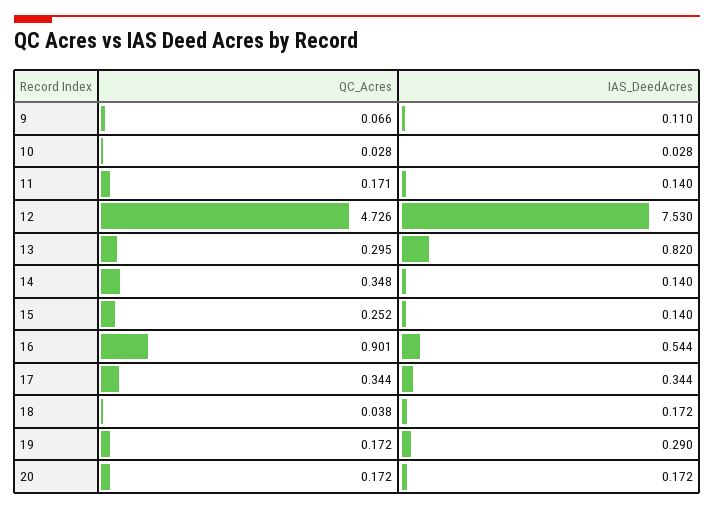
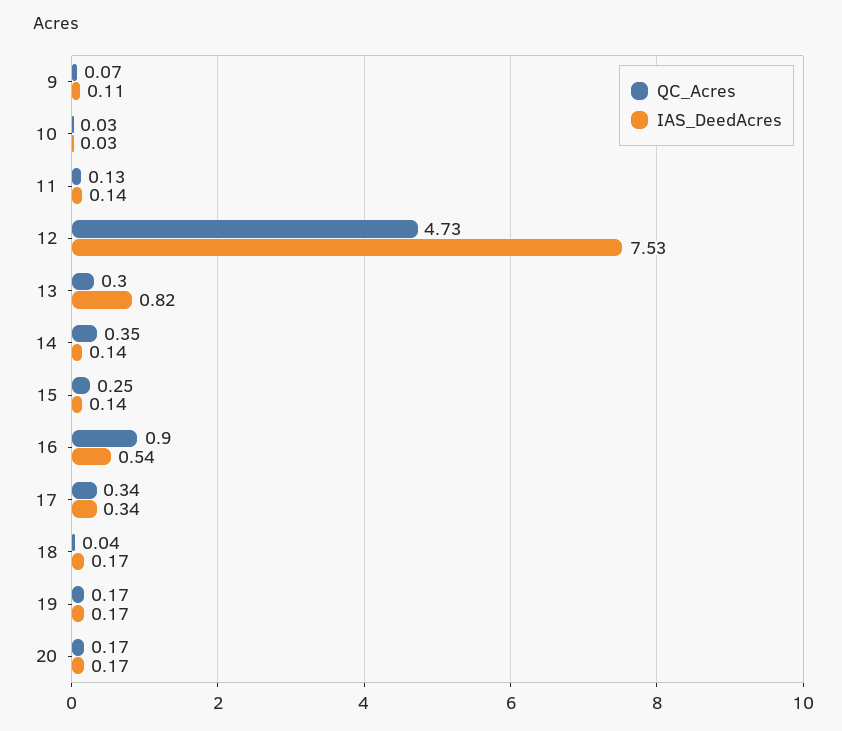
  {
    "QC_Acres": {
      "9": 0.066,
      "10": 0.028,
-     "11": 0.171,
+     "11": 0.13,
      "12": 4.726,
      "13": 0.295,
      "14": 0.348,
      "15": 0.252,
      "16": 0.901,
      "17": 0.344,
      "18": 0.038,
      "19": 0.172,
      "20": 0.172
    },
    "IAS_DeedAcres": {
      "9": 0.11,
      "10": 0.028,
      "11": 0.14,
      "12": 7.53,
      "13": 0.82,
      "14": 0.14,
      "15": 0.14,
      "16": 0.544,
      "17": 0.344,
      "18": 0.172,
-     "19": 0.29,
+     "19": 0.17,
      "20": 0.172
    }
  }

